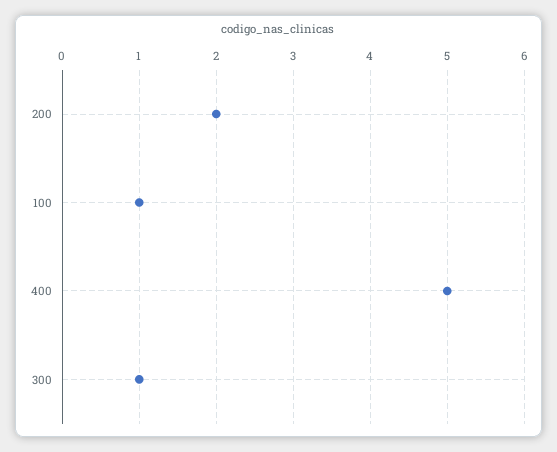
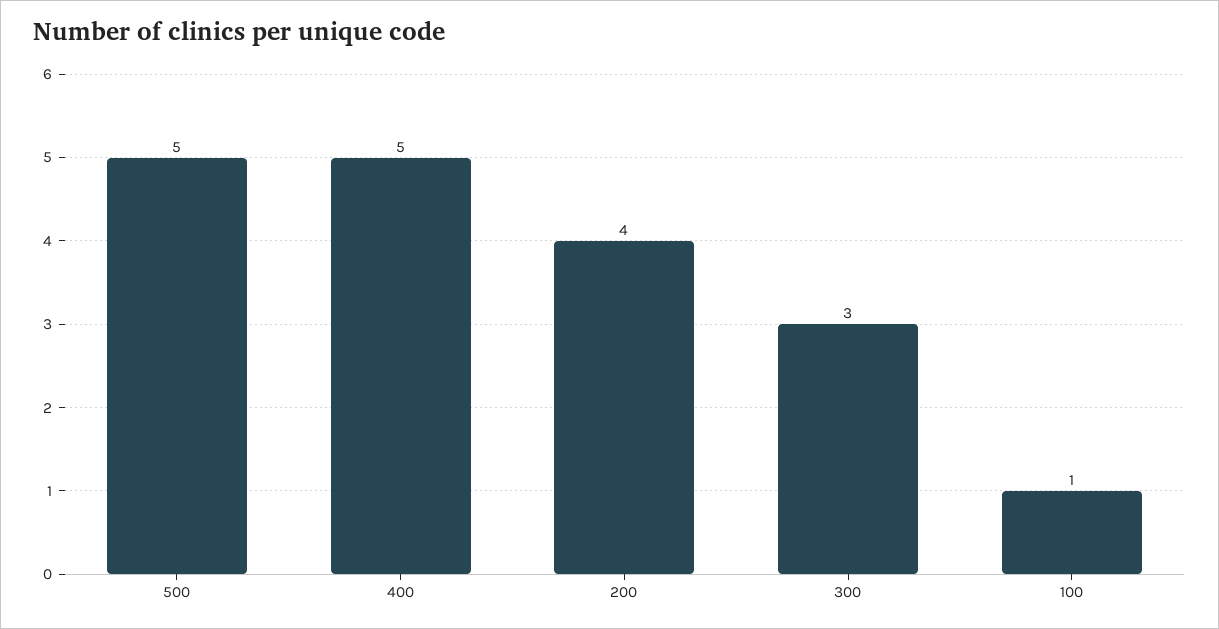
  {
-   "200": 2,
+   "200": 4,
    "100": 1,
    "400": 5,
-   "300": 1
+   "300": 3,
+   "500": 5
  }

